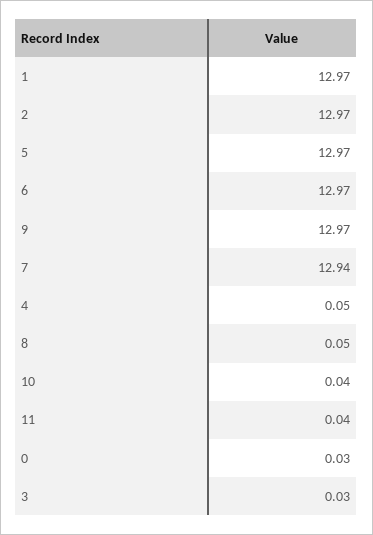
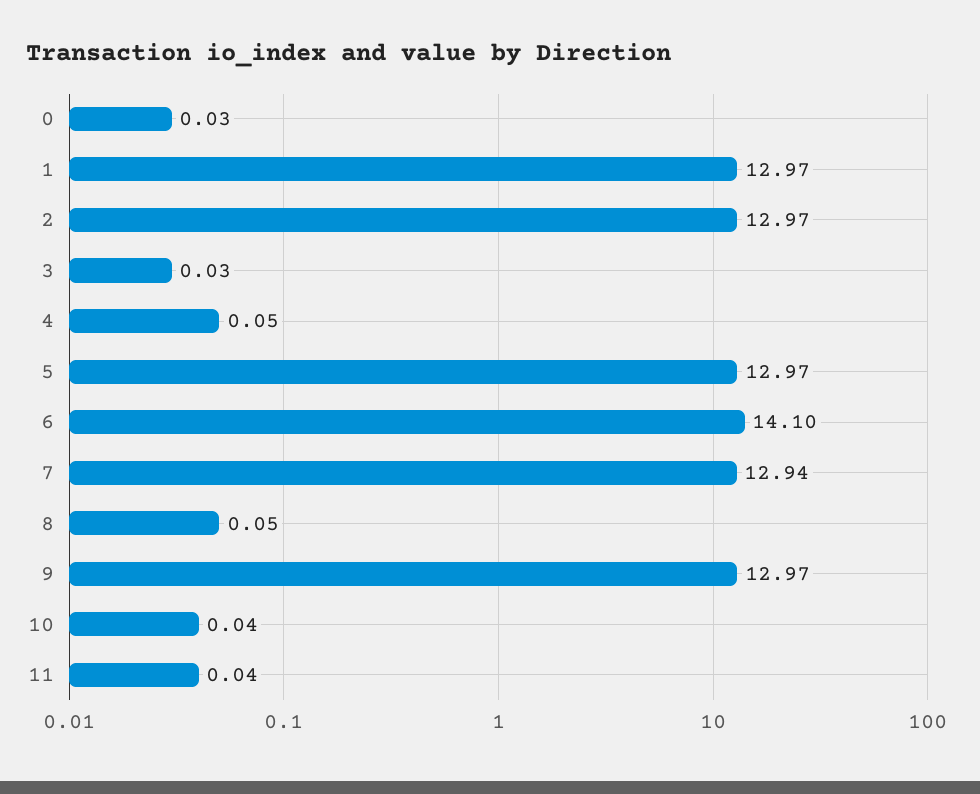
  {
    "1": 12.97,
    "2": 12.97,
    "5": 12.97,
-   "6": 12.97,
+   "6": 14.1,
    "9": 12.97,
    "7": 12.94,
    "4": 0.05,
    "8": 0.05,
    "10": 0.04,
    "11": 0.04,
    "0": 0.03,
    "3": 0.03
  }

